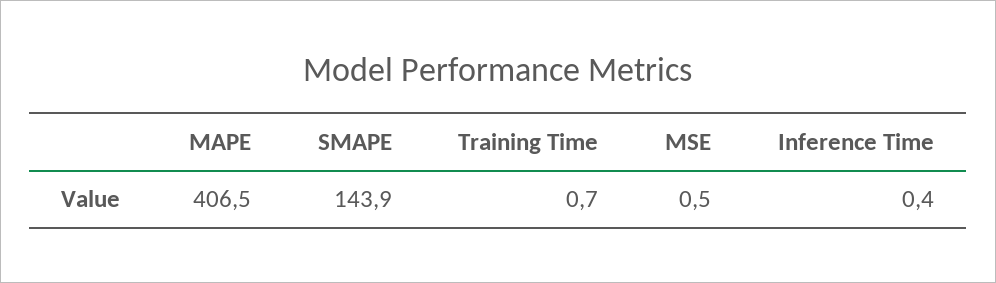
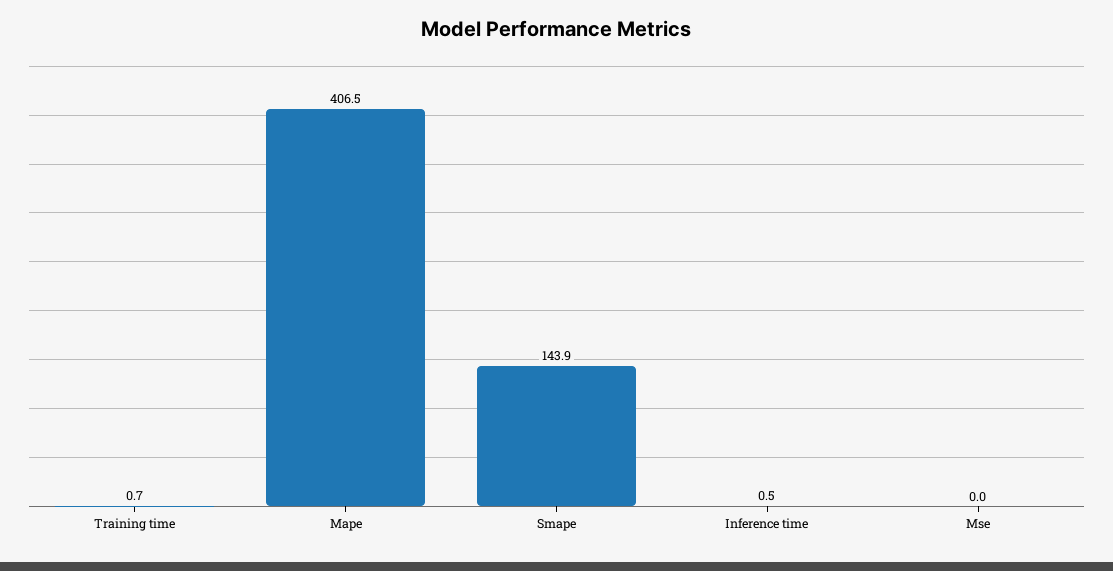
  {
    "MAPE": 406.5,
    "SMAPE": 143.9,
    "Training Time": 0.7,
-   "MSE": 0.5,
+   "MSE": 0,
-   "Inference Time": 0.4
+   "Inference Time": 0.5
  }

